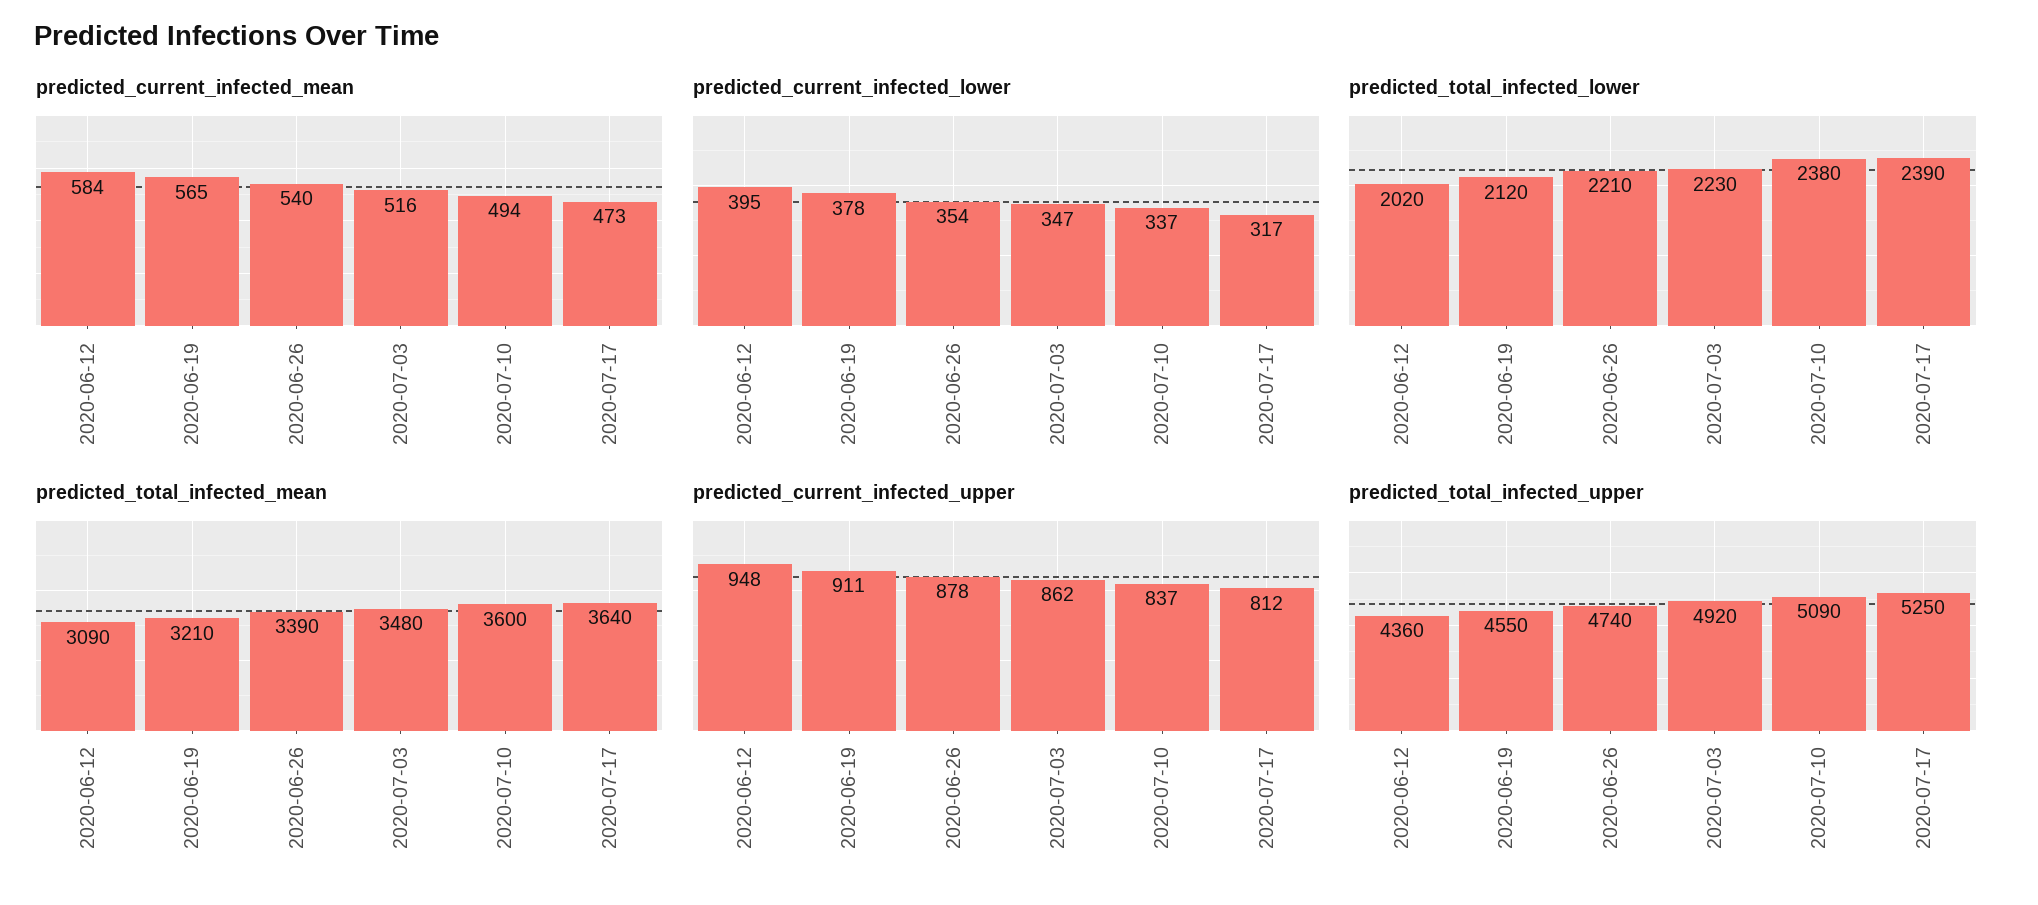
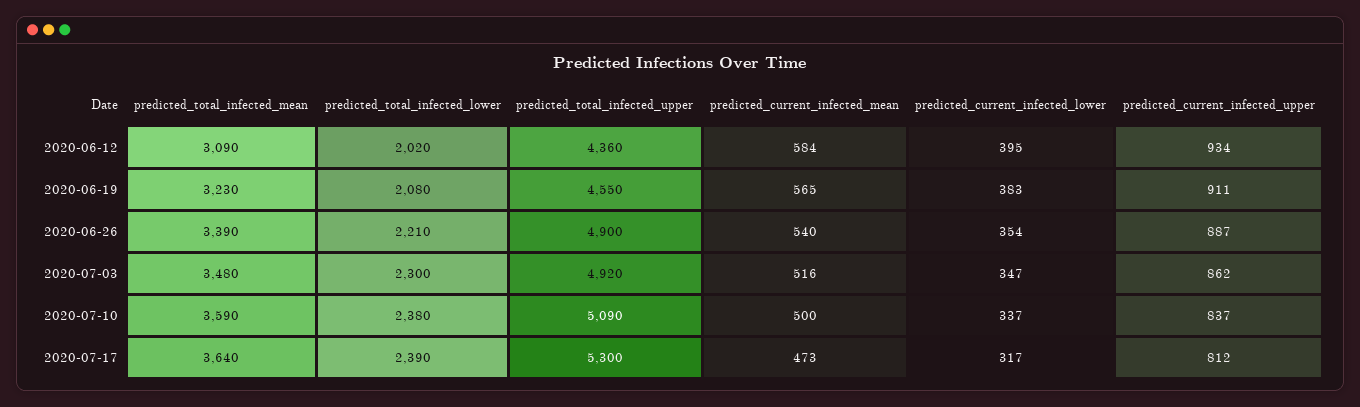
  {
    "predicted_current_infected_mean": {
      "2020-06-12": 584,
      "2020-06-19": 565,
      "2020-06-26": 540,
      "2020-07-03": 516,
-     "2020-07-10": 494,
+     "2020-07-10": 500,
      "2020-07-17": 473
    },
    "predicted_current_infected_lower": {
      "2020-06-12": 395,
-     "2020-06-19": 378,
+     "2020-06-19": 383,
      "2020-06-26": 354,
      "2020-07-03": 347,
      "2020-07-10": 337,
      "2020-07-17": 317
    },
    "predicted_total_infected_lower": {
      "2020-06-12": 2020,
-     "2020-06-19": 2120,
+     "2020-06-19": 2080,
      "2020-06-26": 2210,
-     "2020-07-03": 2230,
+     "2020-07-03": 2300,
      "2020-07-10": 2380,
      "2020-07-17": 2390
    },
    "predicted_total_infected_mean": {
      "2020-06-12": 3090,
-     "2020-06-19": 3210,
+     "2020-06-19": 3230,
      "2020-06-26": 3390,
      "2020-07-03": 3480,
-     "2020-07-10": 3600,
+     "2020-07-10": 3590,
      "2020-07-17": 3640
    },
    "predicted_current_infected_upper": {
-     "2020-06-12": 948,
+     "2020-06-12": 934,
      "2020-06-19": 911,
-     "2020-06-26": 878,
+     "2020-06-26": 887,
      "2020-07-03": 862,
      "2020-07-10": 837,
      "2020-07-17": 812
    },
    "predicted_total_infected_upper": {
      "2020-06-12": 4360,
      "2020-06-19": 4550,
-     "2020-06-26": 4740,
+     "2020-06-26": 4900,
      "2020-07-03": 4920,
      "2020-07-10": 5090,
-     "2020-07-17": 5250
+     "2020-07-17": 5300
    }
  }

